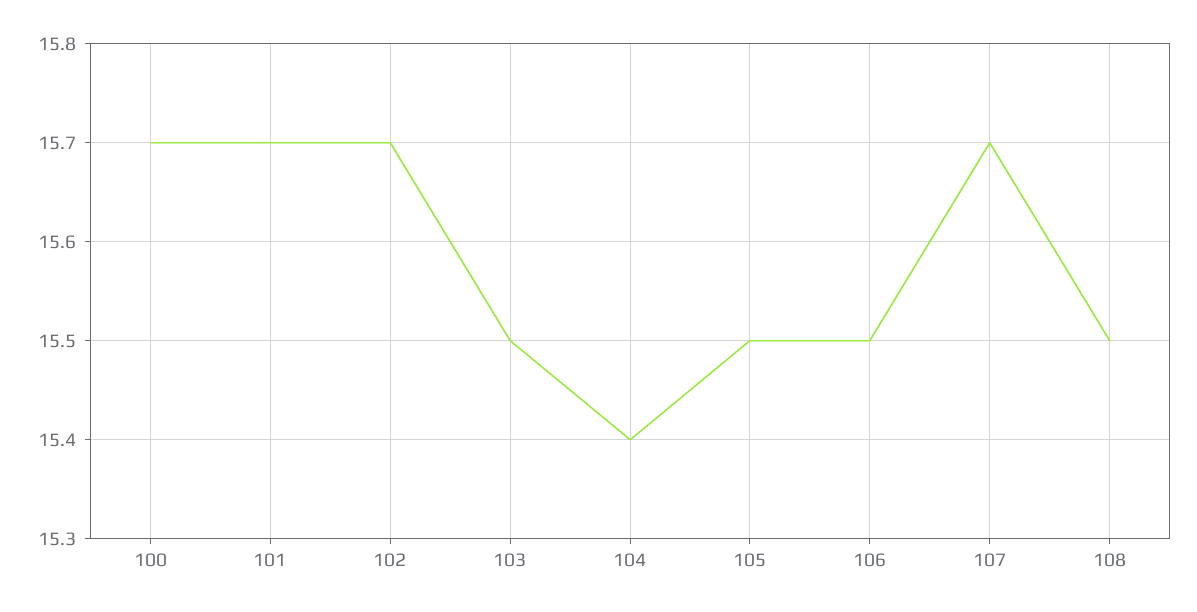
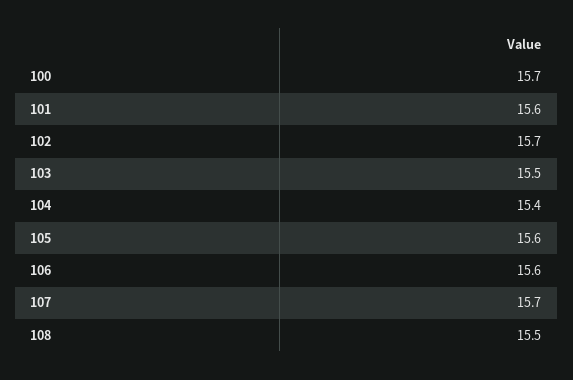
  {
    "100": 15.7,
-   "101": 15.7,
+   "101": 15.6,
    "102": 15.7,
    "103": 15.5,
    "104": 15.4,
-   "105": 15.5,
+   "105": 15.6,
-   "106": 15.5,
+   "106": 15.6,
    "107": 15.7,
    "108": 15.5
  }

